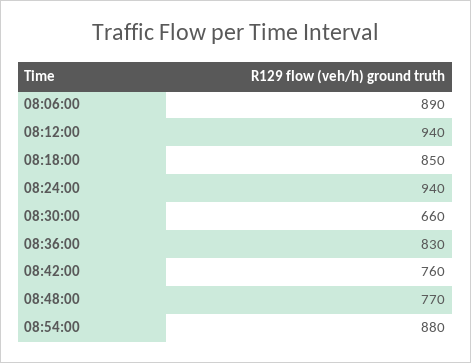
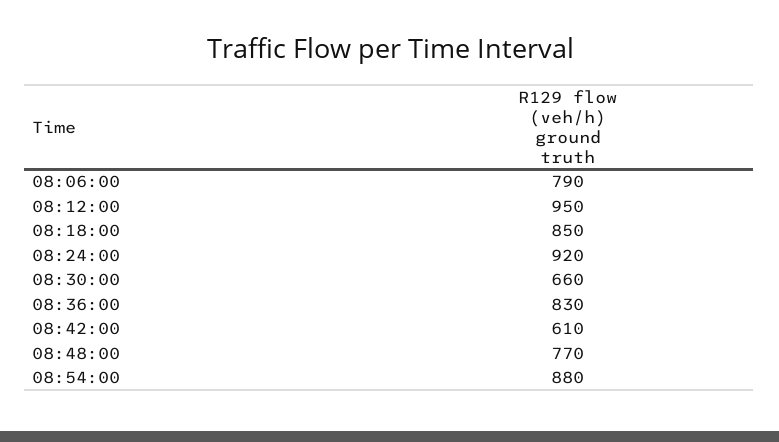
  {
-   "08:06:00": 890,
+   "08:06:00": 790,
-   "08:12:00": 940,
+   "08:12:00": 950,
    "08:18:00": 850,
-   "08:24:00": 940,
+   "08:24:00": 920,
    "08:30:00": 660,
    "08:36:00": 830,
-   "08:42:00": 760,
+   "08:42:00": 610,
    "08:48:00": 770,
    "08:54:00": 880
  }

